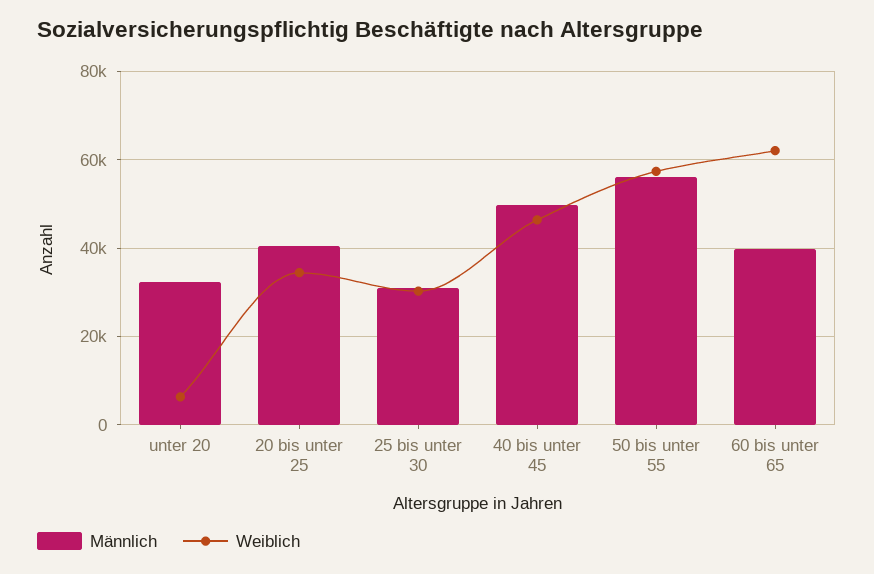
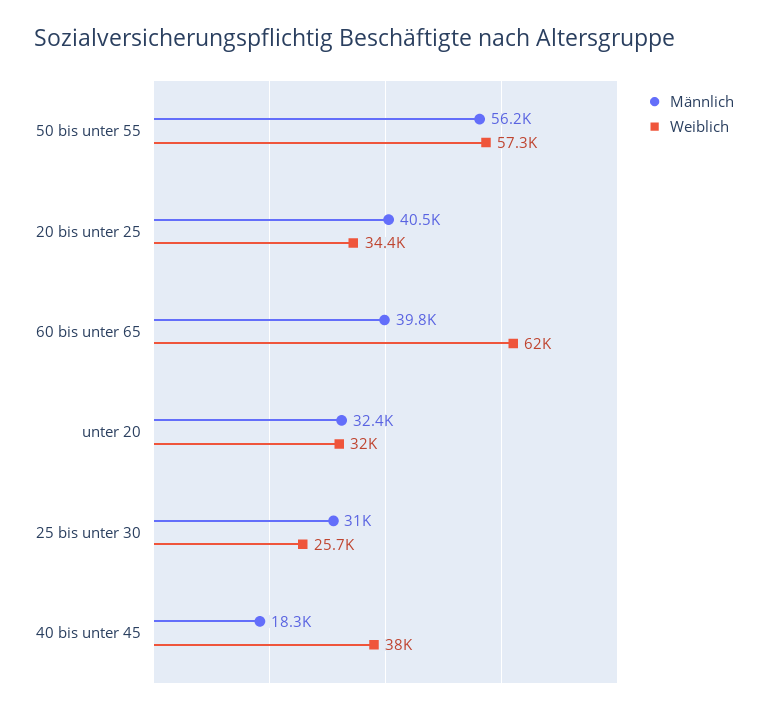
  {
    "Männlich": {
      "unter 20": 32400,
      "20 bis unter 25": 40500,
      "25 bis unter 30": 31000,
-     "40 bis unter 45": 50000,
+     "40 bis unter 45": 18300,
      "50 bis unter 55": 56200,
      "60 bis unter 65": 39800
    },
    "Weiblich": {
-     "unter 20": 6000,
+     "unter 20": 32000,
      "20 bis unter 25": 34400,
-     "25 bis unter 30": 30000,
+     "25 bis unter 30": 25700,
-     "40 bis unter 45": 46000,
+     "40 bis unter 45": 38000,
      "50 bis unter 55": 57300,
      "60 bis unter 65": 62000
    }
  }

